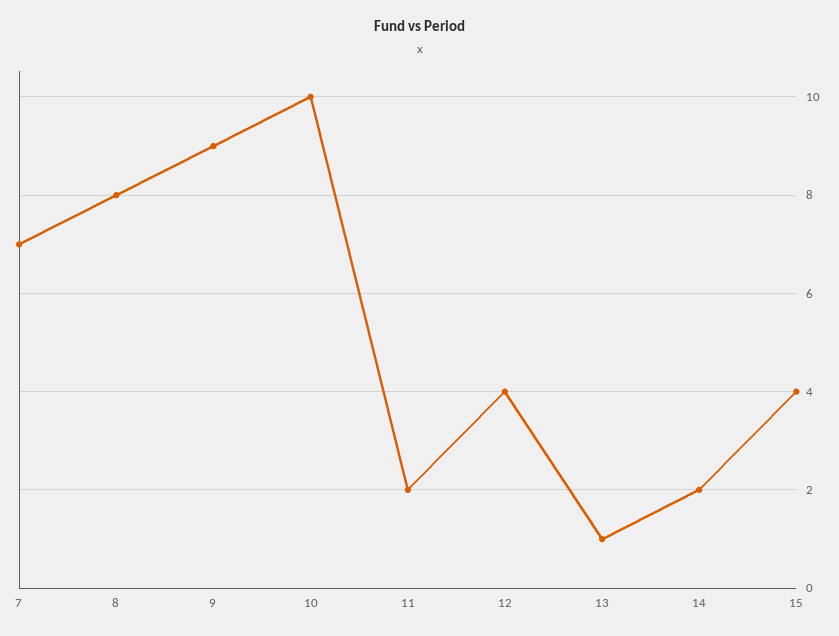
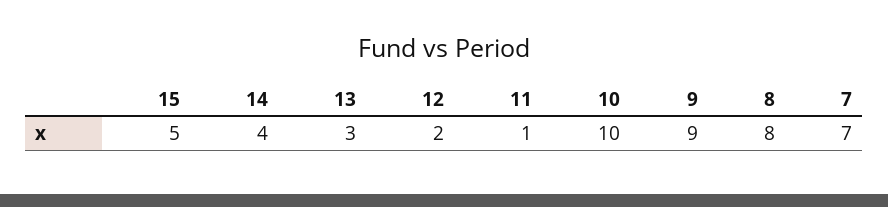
  {
    "7": 7,
    "8": 8,
    "9": 9,
    "10": 10,
-   "11": 2,
+   "11": 1,
-   "12": 4,
+   "12": 2,
-   "13": 1,
+   "13": 3,
-   "14": 2,
+   "14": 4,
-   "15": 4
+   "15": 5
  }

